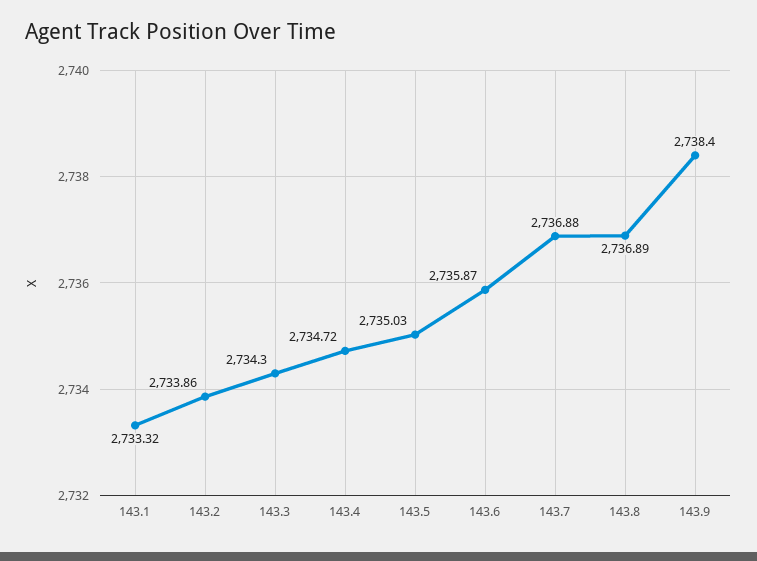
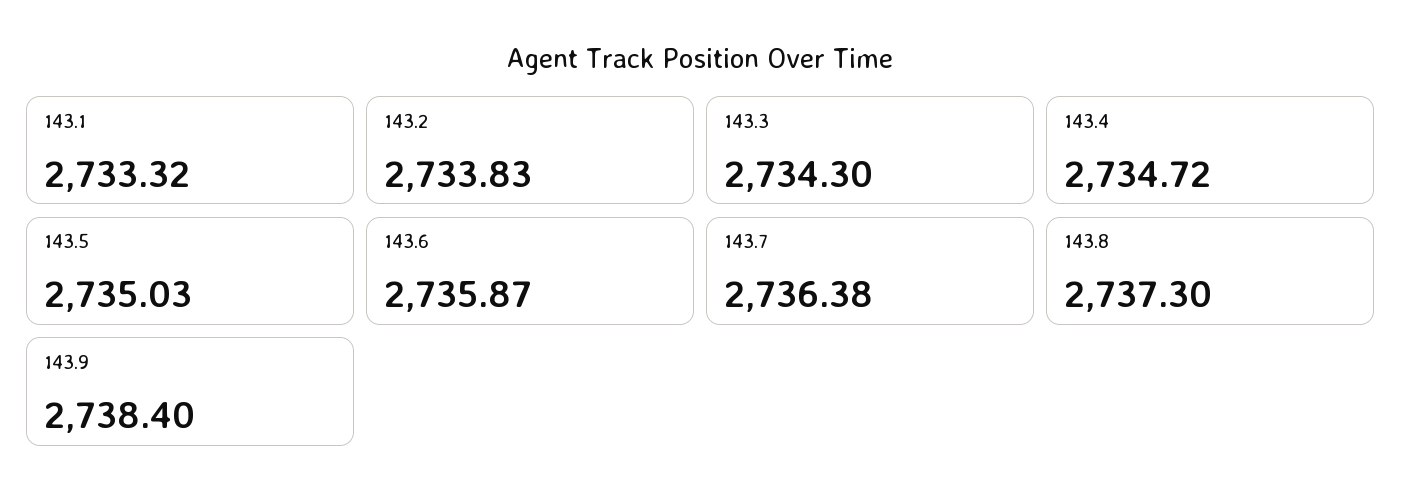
  {
    "143.1": 2733.32,
-   "143.2": 2733.86,
+   "143.2": 2733.83,
    "143.3": 2734.3,
    "143.4": 2734.72,
    "143.5": 2735.03,
    "143.6": 2735.87,
-   "143.7": 2736.88,
+   "143.7": 2736.38,
-   "143.8": 2736.89,
+   "143.8": 2737.3,
    "143.9": 2738.4
  }

